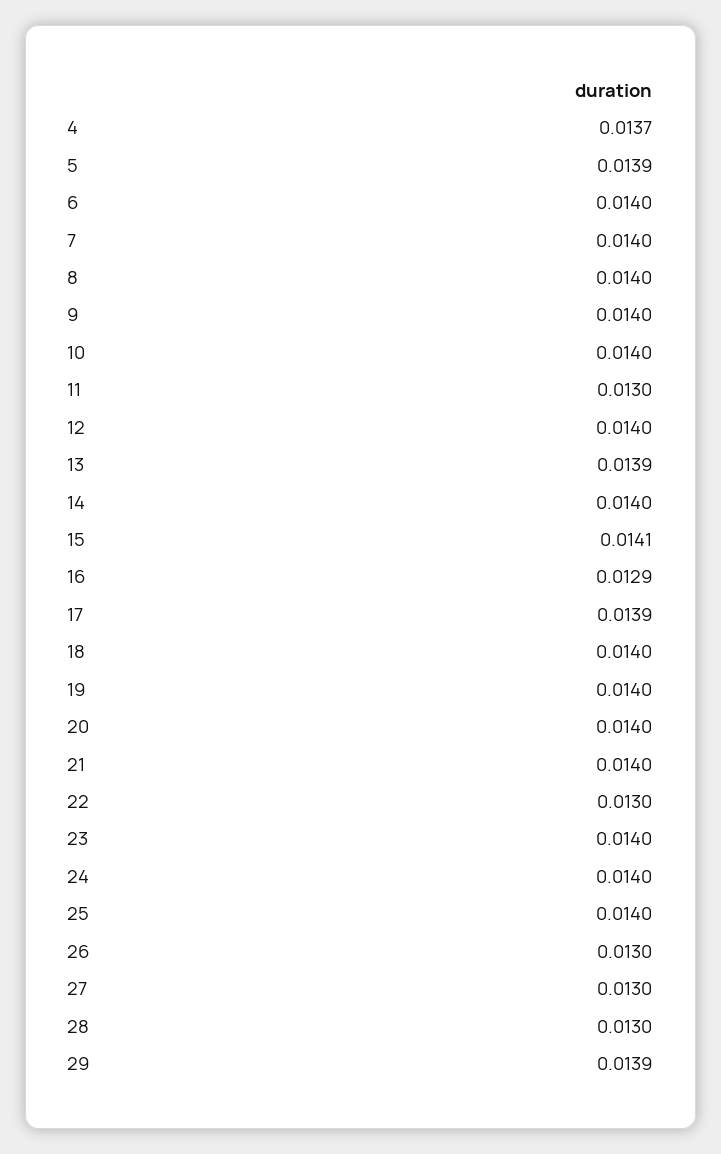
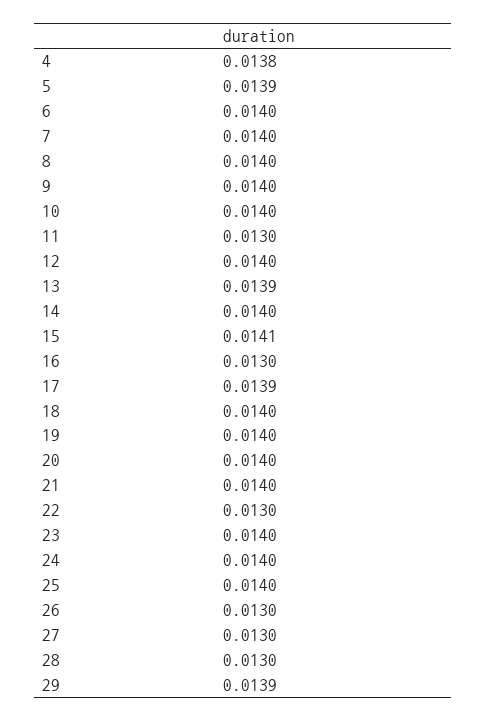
  {
-   "4": 0.0137,
+   "4": 0.0138,
    "5": 0.0139,
    "6": 0.014,
    "7": 0.014,
    "8": 0.014,
    "9": 0.014,
    "10": 0.014,
    "11": 0.013,
    "12": 0.014,
    "13": 0.0139,
    "14": 0.014,
    "15": 0.0141,
-   "16": 0.0129,
+   "16": 0.013,
    "17": 0.0139,
    "18": 0.014,
    "19": 0.014,
    "20": 0.014,
    "21": 0.014,
    "22": 0.013,
    "23": 0.014,
    "24": 0.014,
    "25": 0.014,
    "26": 0.013,
    "27": 0.013,
    "28": 0.013,
    "29": 0.0139
  }

